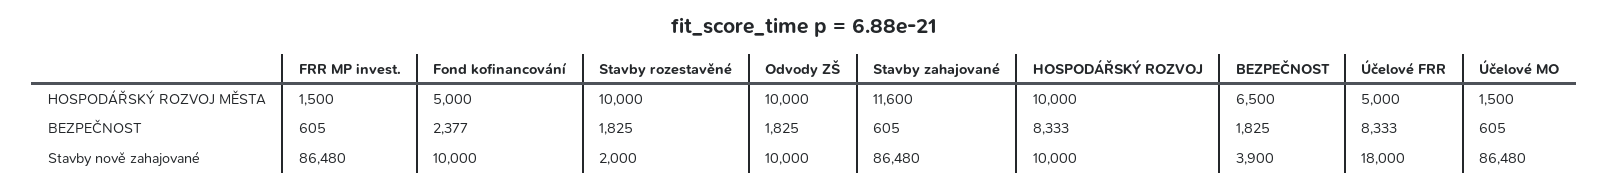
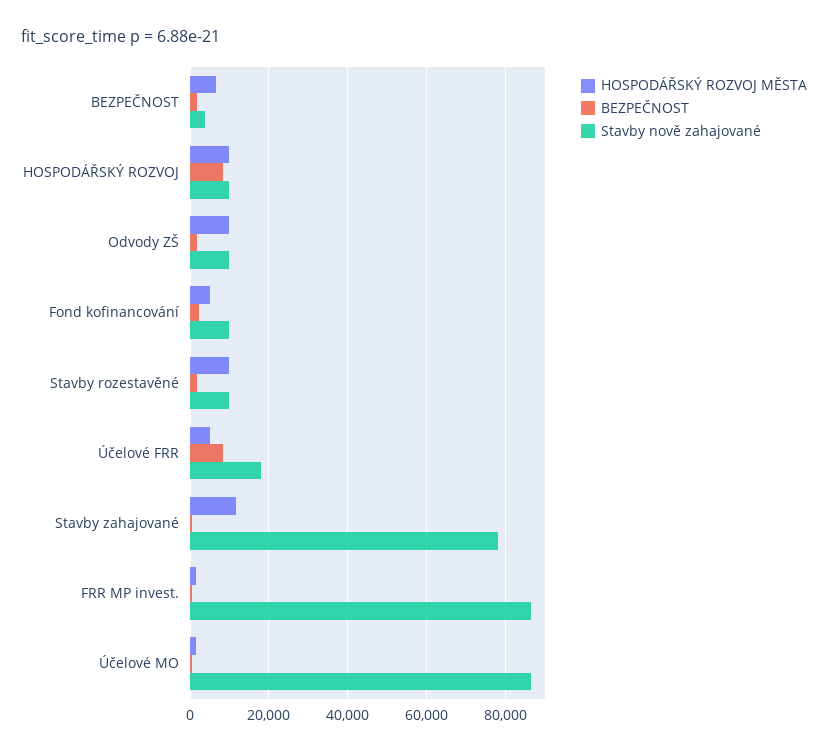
  {
    "HOSPODÁŘSKÝ ROZVOJ MĚSTA": {
      "FRR MP invest.": 1500,
      "Fond kofinancování": 5000,
      "Stavby rozestavěné": 10000,
      "Odvody ZŠ": 10000,
      "Stavby zahajované": 11600,
      "HOSPODÁŘSKÝ ROZVOJ": 10000,
      "BEZPEČNOST": 6500,
      "Účelové FRR": 5000,
      "Účelové MO": 1500
    },
    "BEZPEČNOST": {
      "FRR MP invest.": 605,
      "Fond kofinancování": 2377,
      "Stavby rozestavěné": 1825,
      "Odvody ZŠ": 1825,
      "Stavby zahajované": 605,
      "HOSPODÁŘSKÝ ROZVOJ": 8333,
      "BEZPEČNOST": 1825,
      "Účelové FRR": 8333,
      "Účelové MO": 605
    },
    "Stavby nově zahajované": {
      "FRR MP invest.": 86480,
      "Fond kofinancování": 10000,
-     "Stavby rozestavěné": 2000,
+     "Stavby rozestavěné": 10000,
      "Odvody ZŠ": 10000,
-     "Stavby zahajované": 86480,
+     "Stavby zahajované": 78000,
      "HOSPODÁŘSKÝ ROZVOJ": 10000,
      "BEZPEČNOST": 3900,
      "Účelové FRR": 18000,
      "Účelové MO": 86480
    }
  }

